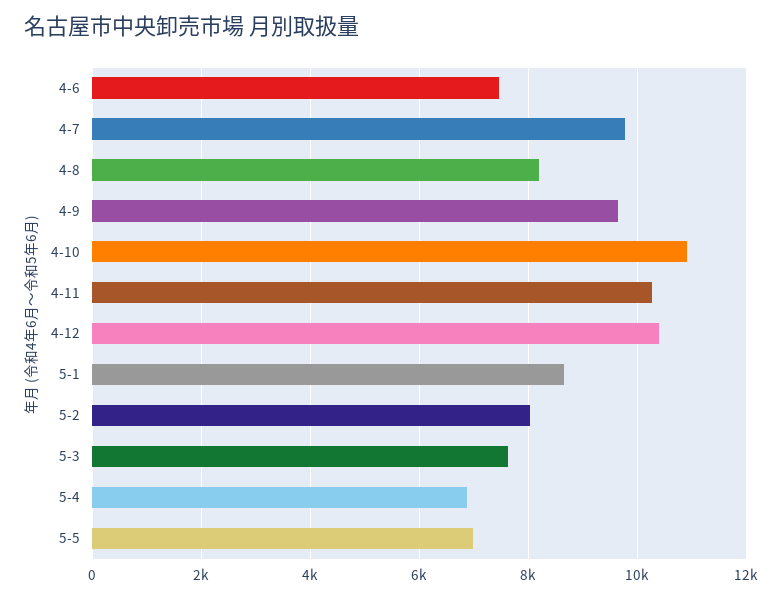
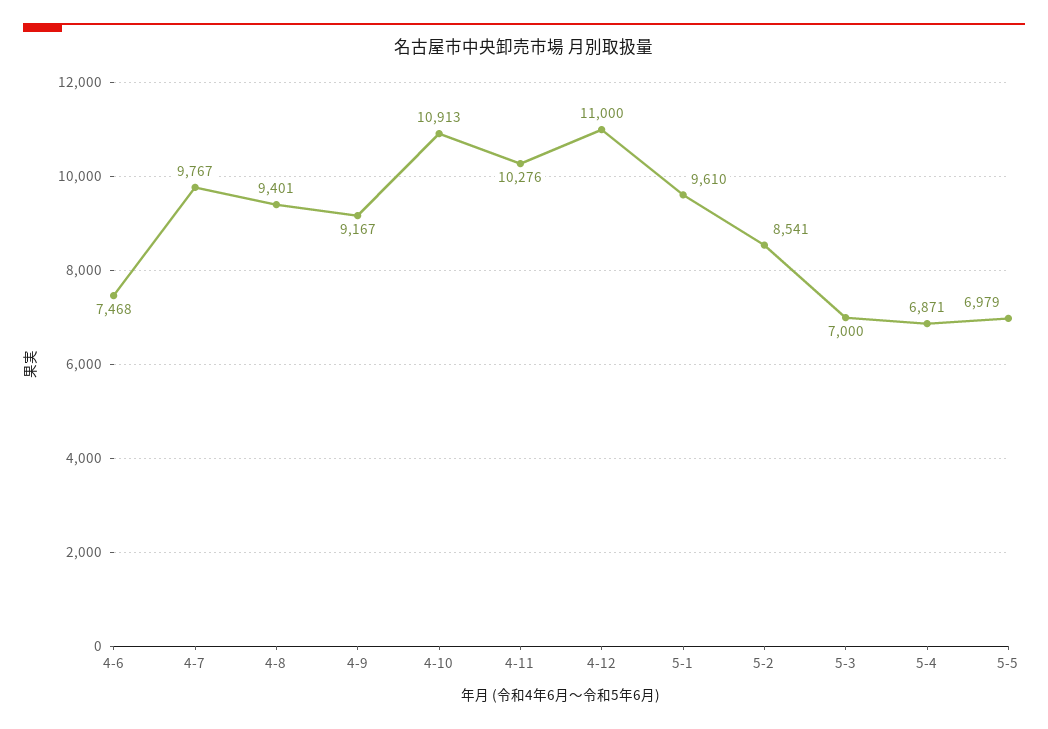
  {
    "4-6": 7468,
    "4-7": 9767,
-   "4-8": 8200,
+   "4-8": 9401,
-   "4-9": 9600,
+   "4-9": 9167,
    "4-10": 10913,
    "4-11": 10276,
-   "4-12": 10400,
+   "4-12": 11000,
-   "5-1": 8600,
+   "5-1": 9610,
-   "5-2": 8000,
+   "5-2": 8541,
-   "5-3": 7600,
+   "5-3": 7000,
    "5-4": 6871,
    "5-5": 6979
  }

